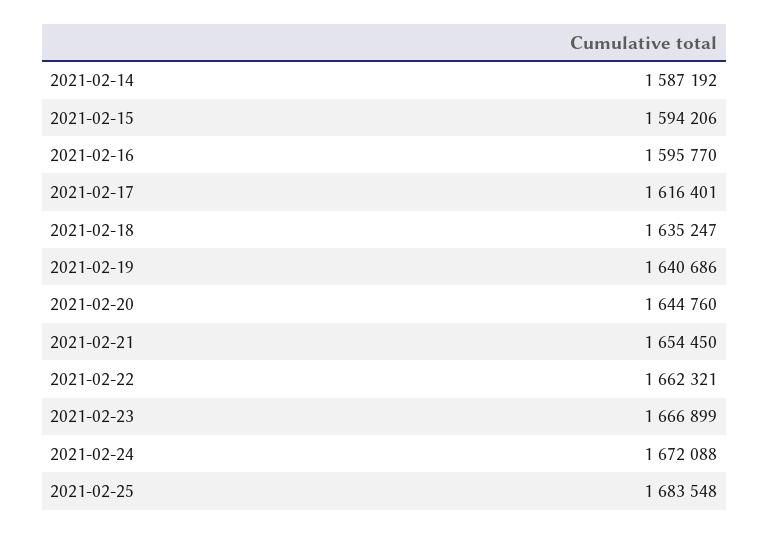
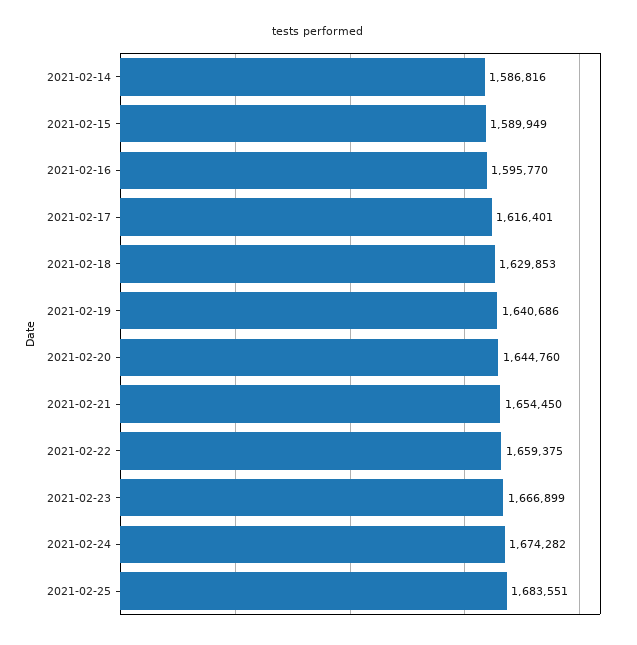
  {
-   "2021-02-14": 1587192,
+   "2021-02-14": 1586816,
-   "2021-02-15": 1594206,
+   "2021-02-15": 1589949,
    "2021-02-16": 1595770,
    "2021-02-17": 1616401,
-   "2021-02-18": 1635247,
+   "2021-02-18": 1629853,
    "2021-02-19": 1640686,
    "2021-02-20": 1644760,
    "2021-02-21": 1654450,
-   "2021-02-22": 1662321,
+   "2021-02-22": 1659375,
    "2021-02-23": 1666899,
-   "2021-02-24": 1672088,
+   "2021-02-24": 1674282,
-   "2021-02-25": 1683548
+   "2021-02-25": 1683551
  }

